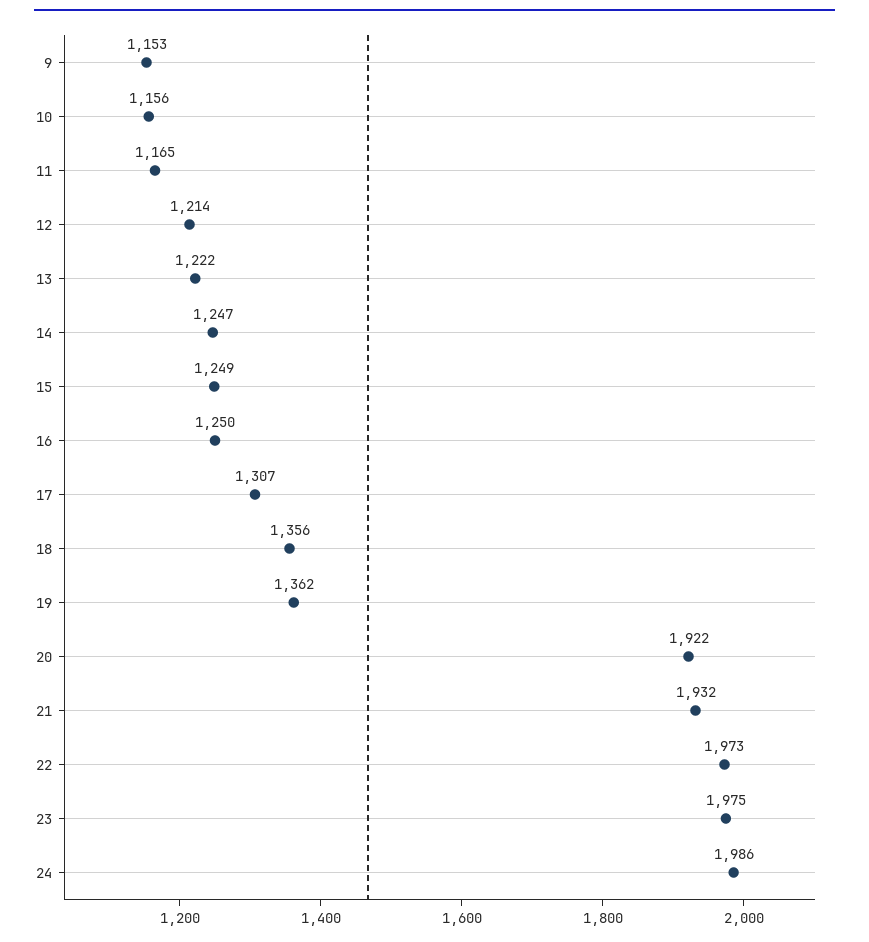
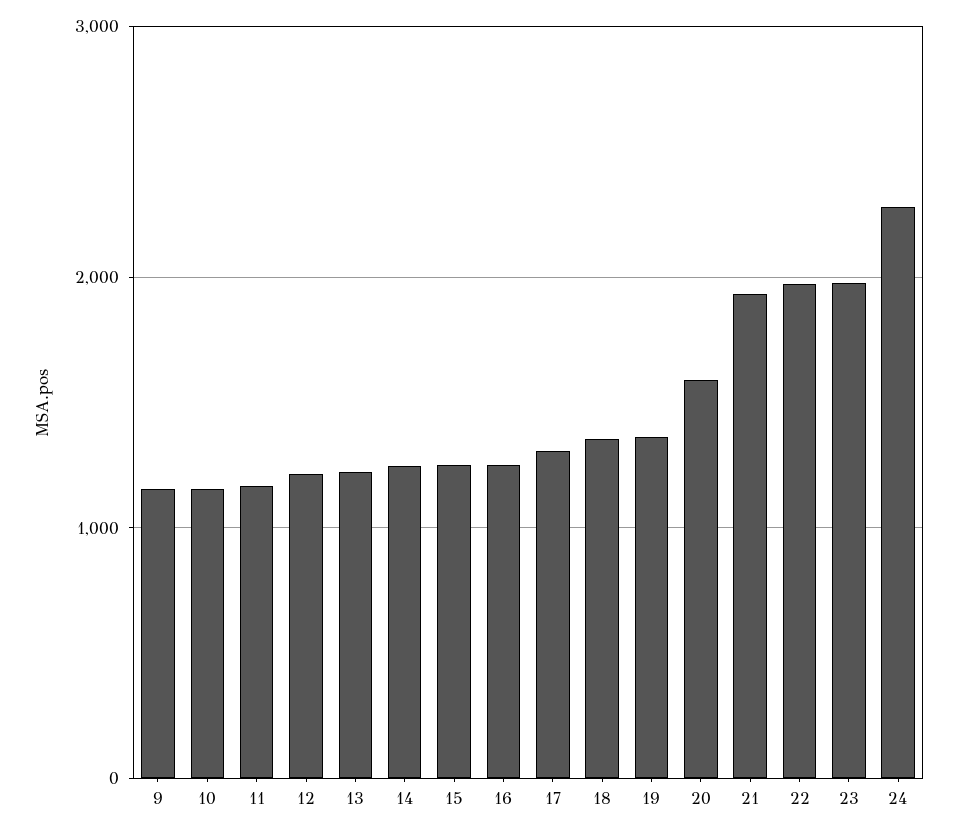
  {
    "9": 1153,
    "10": 1156,
    "11": 1165,
    "12": 1214,
    "13": 1222,
    "14": 1247,
    "15": 1249,
    "16": 1250,
    "17": 1307,
    "18": 1356,
    "19": 1362,
-   "20": 1922,
+   "20": 1600,
    "21": 1932,
    "22": 1973,
    "23": 1975,
-   "24": 1986
+   "24": 2300
  }

